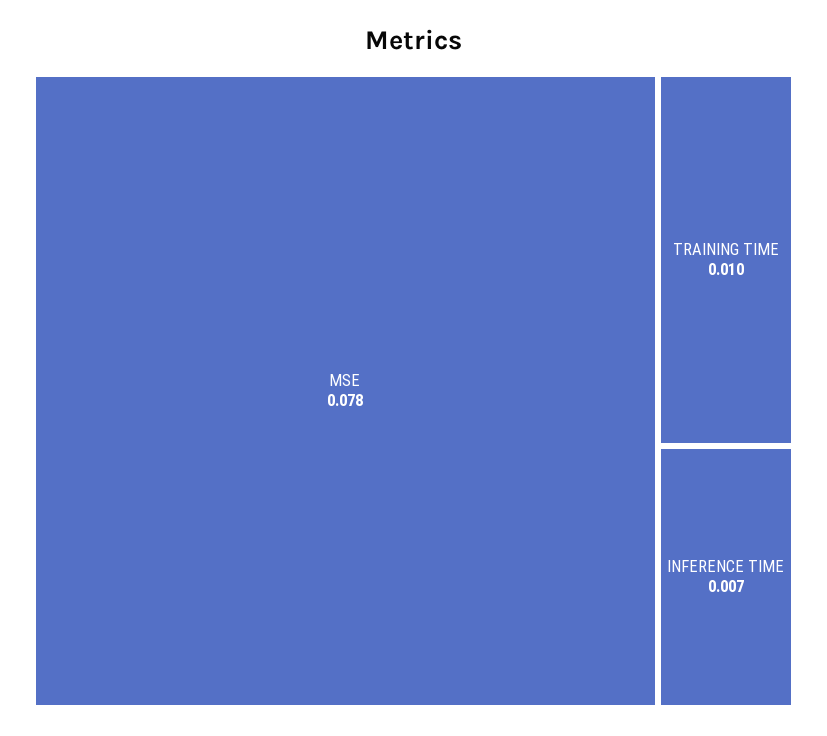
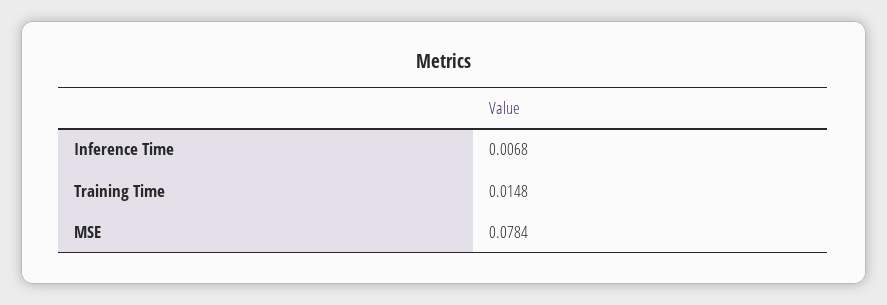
  {
    "MSE": 0.0784,
-   "TRAINING TIME": 0.01,
+   "TRAINING TIME": 0.0148,
    "INFERENCE TIME": 0.0068
  }

